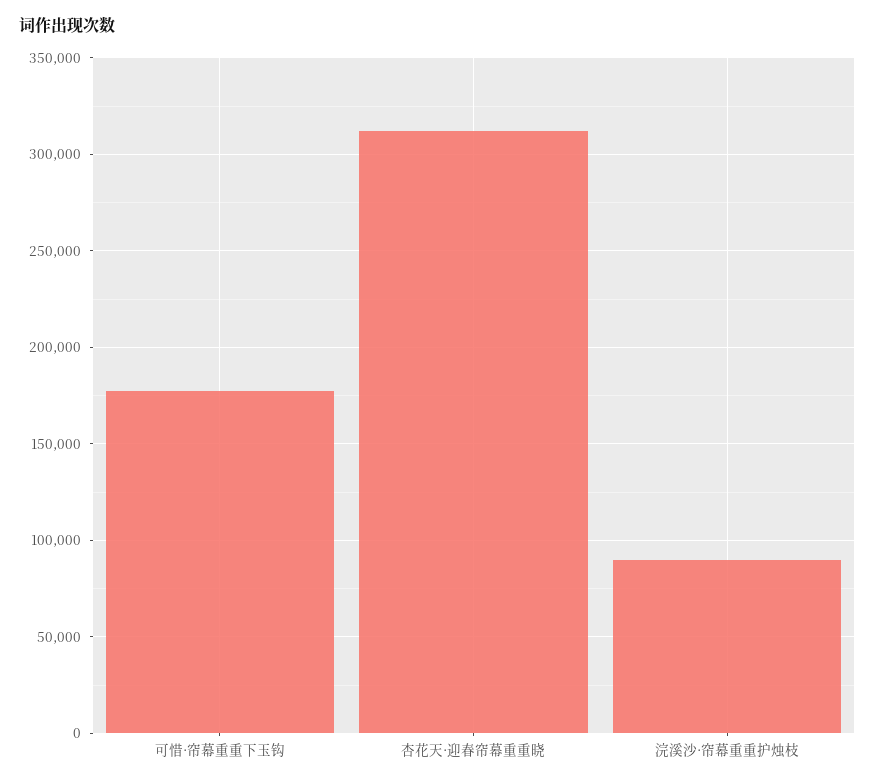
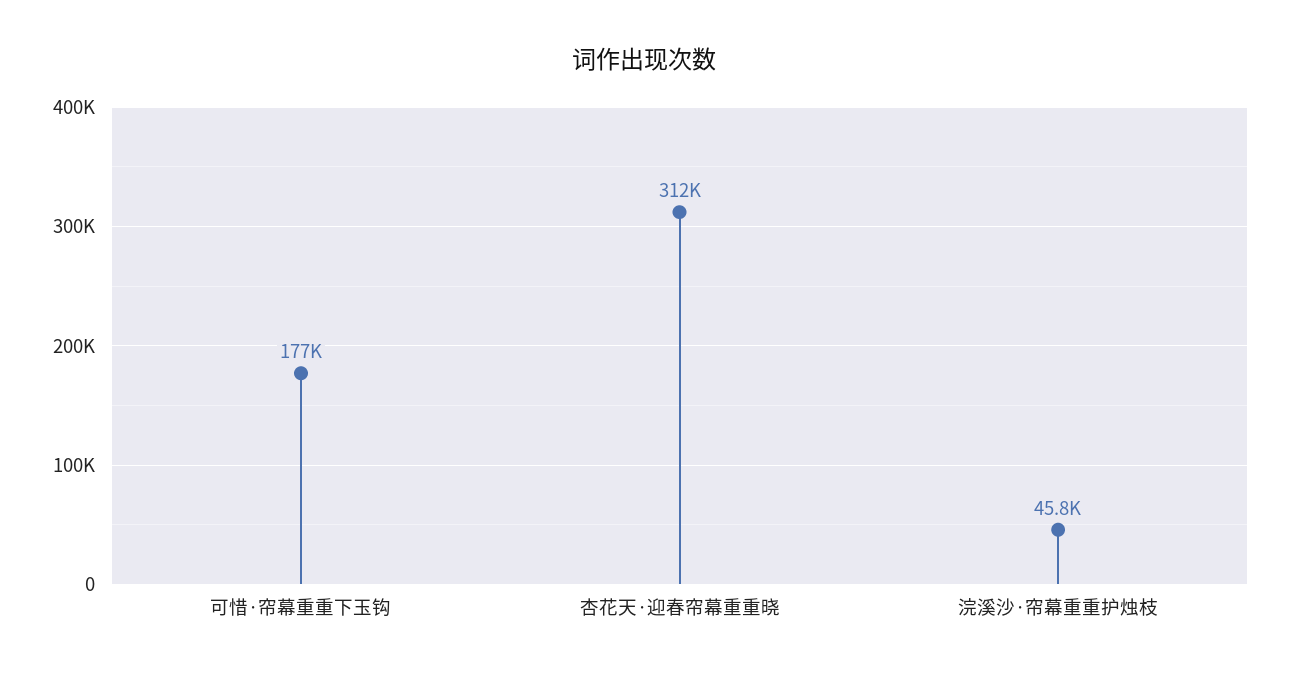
  {
    "可惜·帘幕重重下玉钩": 177000,
    "杏花天·迎春帘幕重重晓": 312000,
-   "浣溪沙·帘幕重重护烛枝": 90000
+   "浣溪沙·帘幕重重护烛枝": 45800
  }

